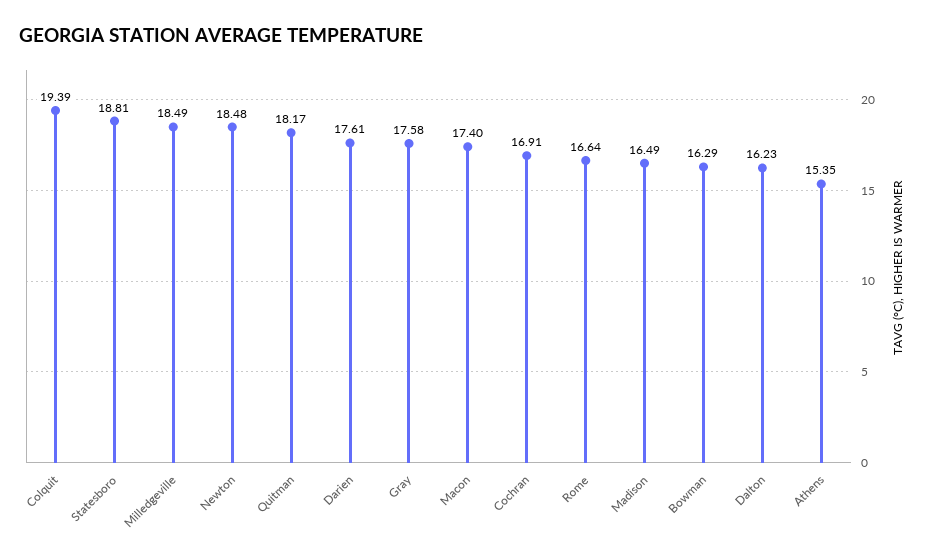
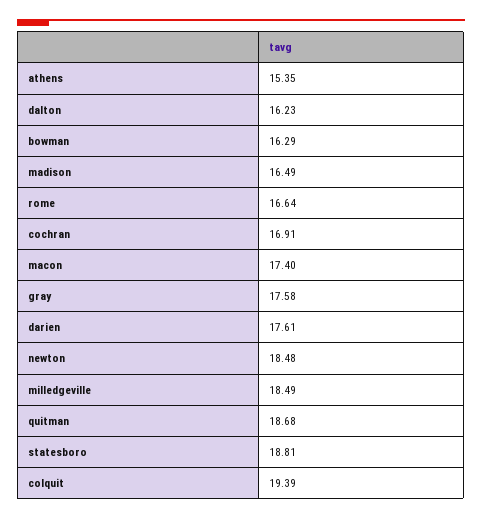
  {
    "Colquit": 19.39,
    "Statesboro": 18.81,
    "Milledgeville": 18.49,
    "Newton": 18.48,
-   "Quitman": 18.17,
+   "Quitman": 18.68,
    "Darien": 17.61,
    "Gray": 17.58,
    "Macon": 17.4,
    "Cochran": 16.91,
    "Rome": 16.64,
    "Madison": 16.49,
    "Bowman": 16.29,
    "Dalton": 16.23,
    "Athens": 15.35
  }

